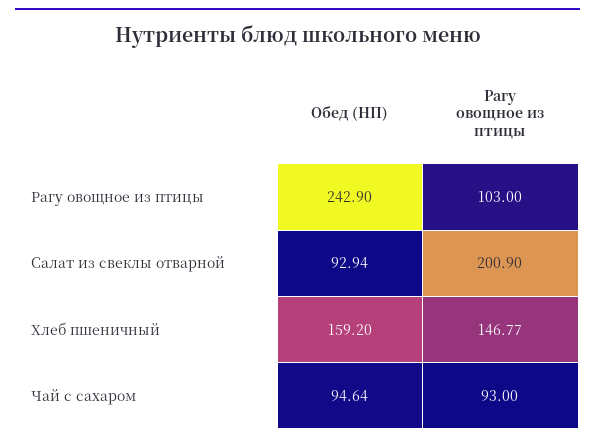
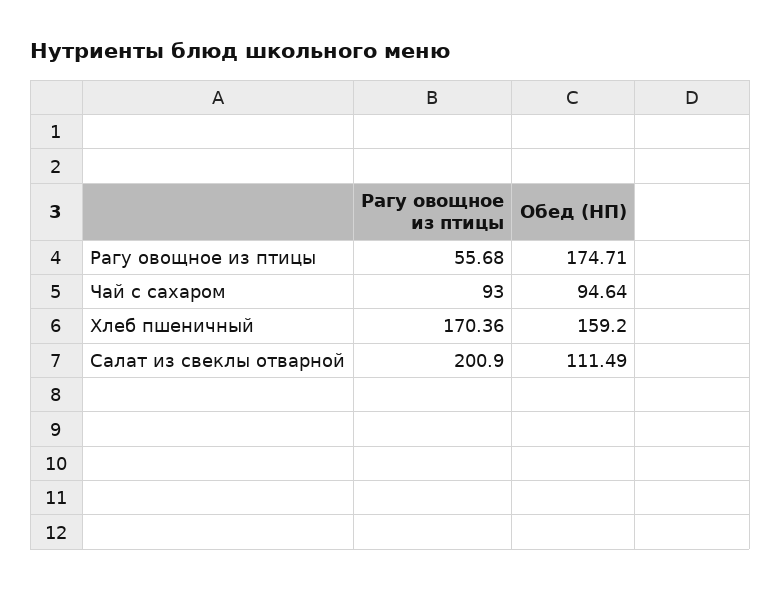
  {
    "Обед (НП)": {
-     "Рагу овощное из птицы": 242.9,
+     "Рагу овощное из птицы": 174.71,
-     "Салат из свеклы отварной": 92.94,
+     "Салат из свеклы отварной": 111.49,
      "Хлеб пшеничный": 159.2,
      "Чай с сахаром": 94.64
    },
    "Рагу овощное из птицы": {
-     "Рагу овощное из птицы": 103,
+     "Рагу овощное из птицы": 55.68,
      "Салат из свеклы отварной": 200.9,
-     "Хлеб пшеничный": 146.77,
+     "Хлеб пшеничный": 170.36,
      "Чай с сахаром": 93
    }
  }

